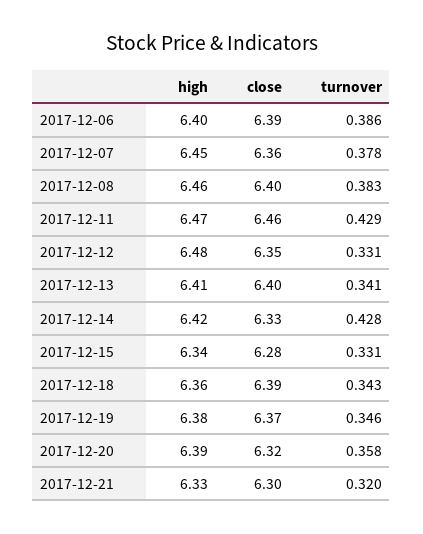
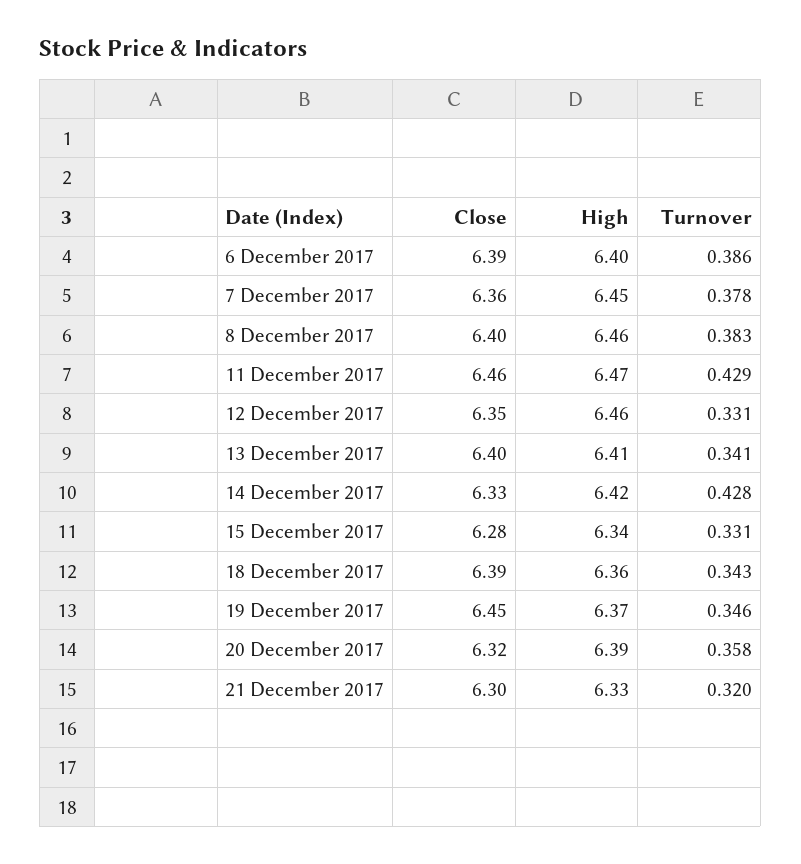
  {
    "high": {
      "2017-12-06": 6.4,
      "2017-12-07": 6.45,
      "2017-12-08": 6.46,
      "2017-12-11": 6.47,
-     "2017-12-12": 6.48,
+     "2017-12-12": 6.46,
      "2017-12-13": 6.41,
      "2017-12-14": 6.42,
      "2017-12-15": 6.34,
      "2017-12-18": 6.36,
-     "2017-12-19": 6.38,
+     "2017-12-19": 6.37,
      "2017-12-20": 6.39,
      "2017-12-21": 6.33
    },
    "close": {
      "2017-12-06": 6.39,
      "2017-12-07": 6.36,
      "2017-12-08": 6.4,
      "2017-12-11": 6.46,
      "2017-12-12": 6.35,
      "2017-12-13": 6.4,
      "2017-12-14": 6.33,
      "2017-12-15": 6.28,
      "2017-12-18": 6.39,
-     "2017-12-19": 6.37,
+     "2017-12-19": 6.45,
      "2017-12-20": 6.32,
      "2017-12-21": 6.3
    },
    "turnover": {
      "2017-12-06": 0.386,
      "2017-12-07": 0.378,
      "2017-12-08": 0.383,
      "2017-12-11": 0.429,
      "2017-12-12": 0.331,
      "2017-12-13": 0.341,
      "2017-12-14": 0.428,
      "2017-12-15": 0.331,
      "2017-12-18": 0.343,
      "2017-12-19": 0.346,
      "2017-12-20": 0.358,
      "2017-12-21": 0.32
    }
  }

